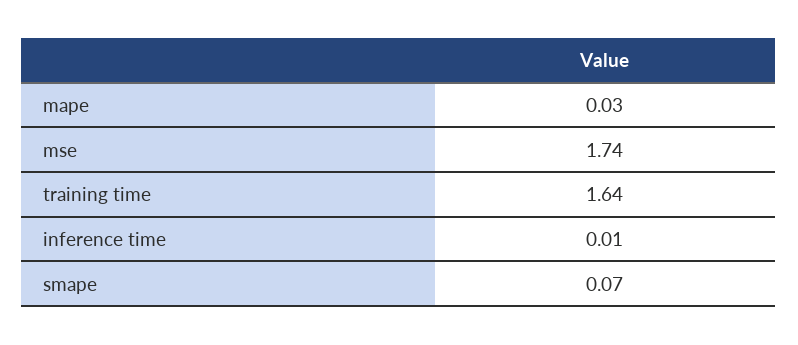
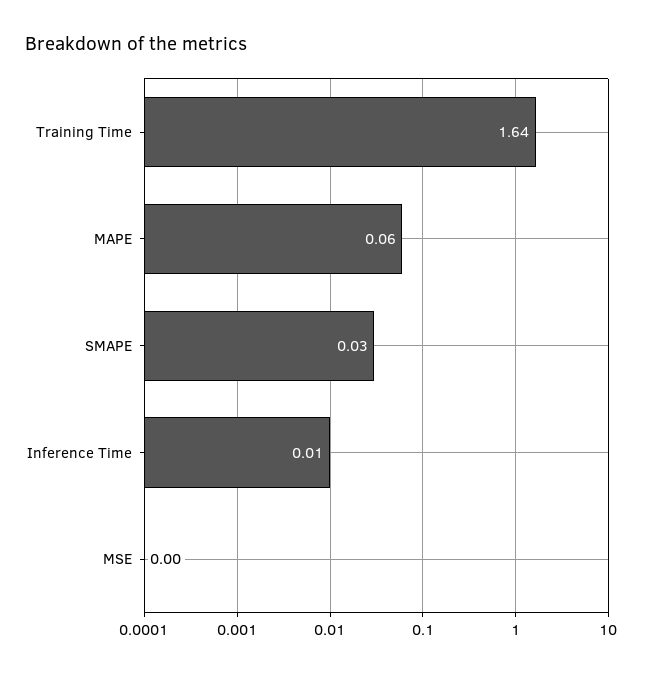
  {
-   "mape": 0.03,
+   "mape": 0.06,
-   "mse": 1.74,
+   "mse": 0,
    "training time": 1.64,
    "inference time": 0.01,
-   "smape": 0.07
+   "smape": 0.03
  }

